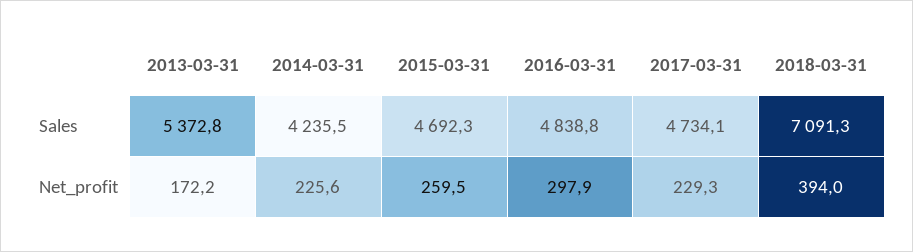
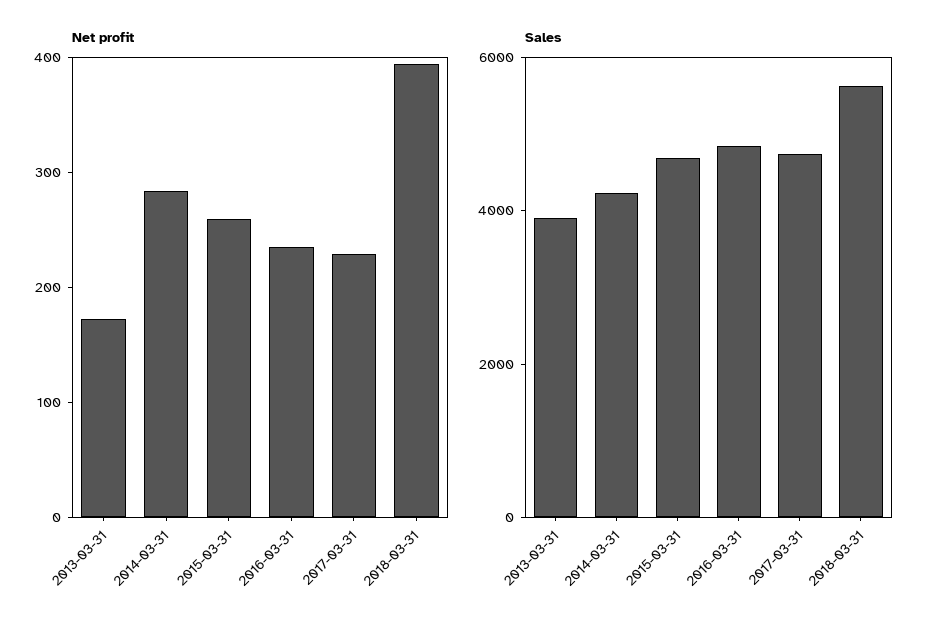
  {
    "Sales": {
-     "2013-03-31": 5372.8,
+     "2013-03-31": 4000,
      "2014-03-31": 4235.5,
      "2015-03-31": 4692.3,
      "2016-03-31": 4838.8,
      "2017-03-31": 4734.1,
-     "2018-03-31": 7091.3
+     "2018-03-31": 5500
    },
    "Net_profit": {
      "2013-03-31": 172.2,
-     "2014-03-31": 225.6,
+     "2014-03-31": 280,
      "2015-03-31": 259.5,
-     "2016-03-31": 297.9,
+     "2016-03-31": 240,
      "2017-03-31": 229.3,
      "2018-03-31": 394
    }
  }

